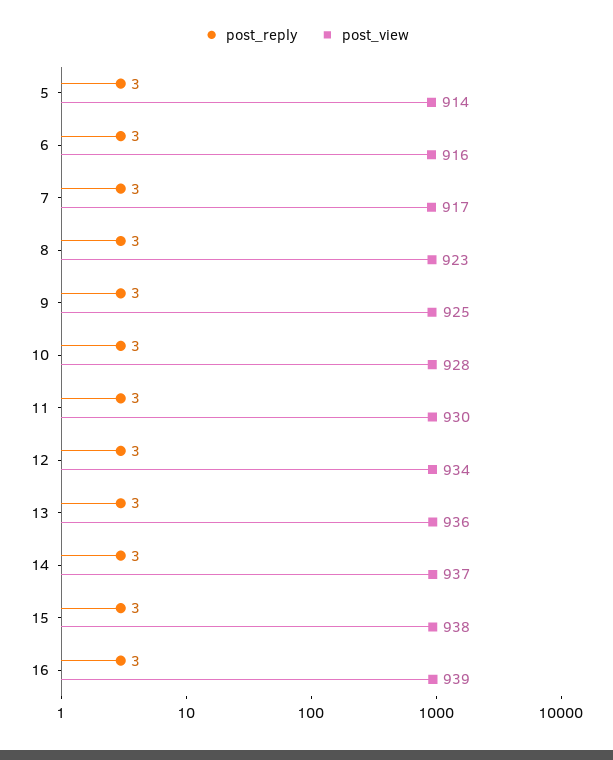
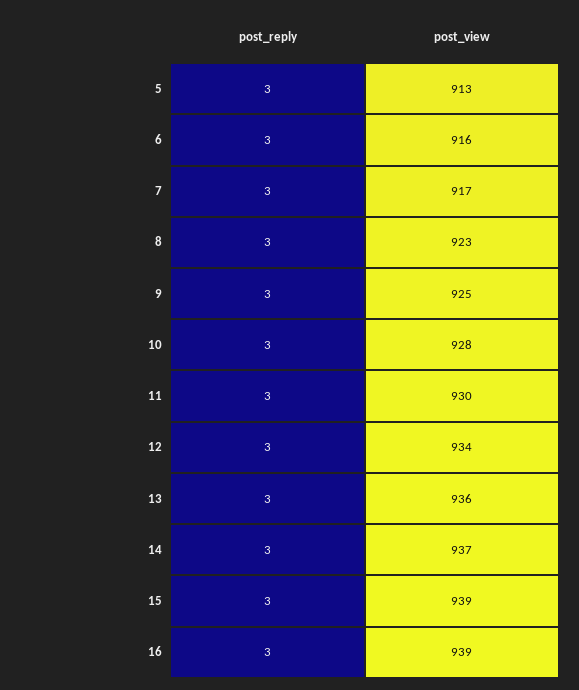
  {
    "post_reply": {
      "5": 3,
      "6": 3,
      "7": 3,
      "8": 3,
      "9": 3,
      "10": 3,
      "11": 3,
      "12": 3,
      "13": 3,
      "14": 3,
      "15": 3,
      "16": 3
    },
    "post_view": {
-     "5": 914,
+     "5": 913,
      "6": 916,
      "7": 917,
      "8": 923,
      "9": 925,
      "10": 928,
      "11": 930,
      "12": 934,
      "13": 936,
      "14": 937,
-     "15": 938,
+     "15": 939,
      "16": 939
    }
  }

